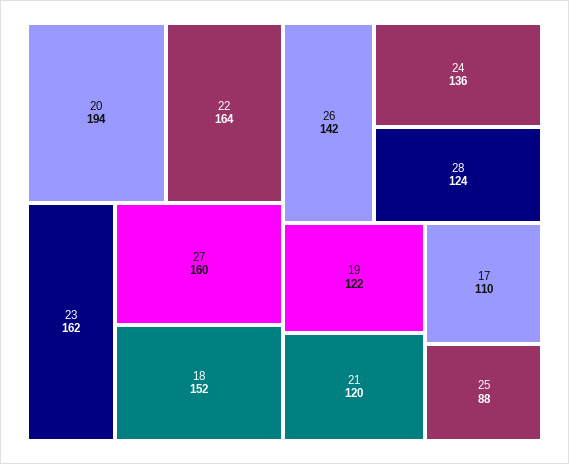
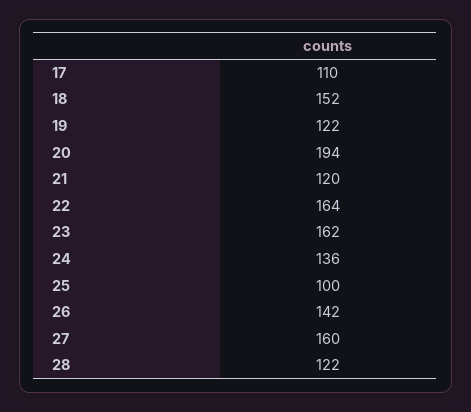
  {
    "20": 194,
    "22": 164,
    "23": 162,
    "27": 160,
    "18": 152,
    "26": 142,
    "24": 136,
-   "28": 124,
+   "28": 122,
    "19": 122,
    "21": 120,
    "17": 110,
-   "25": 88
+   "25": 100
  }

